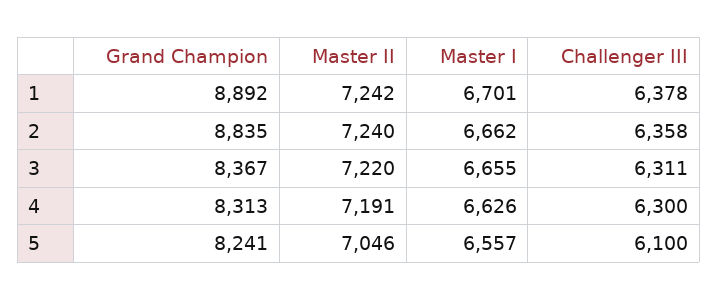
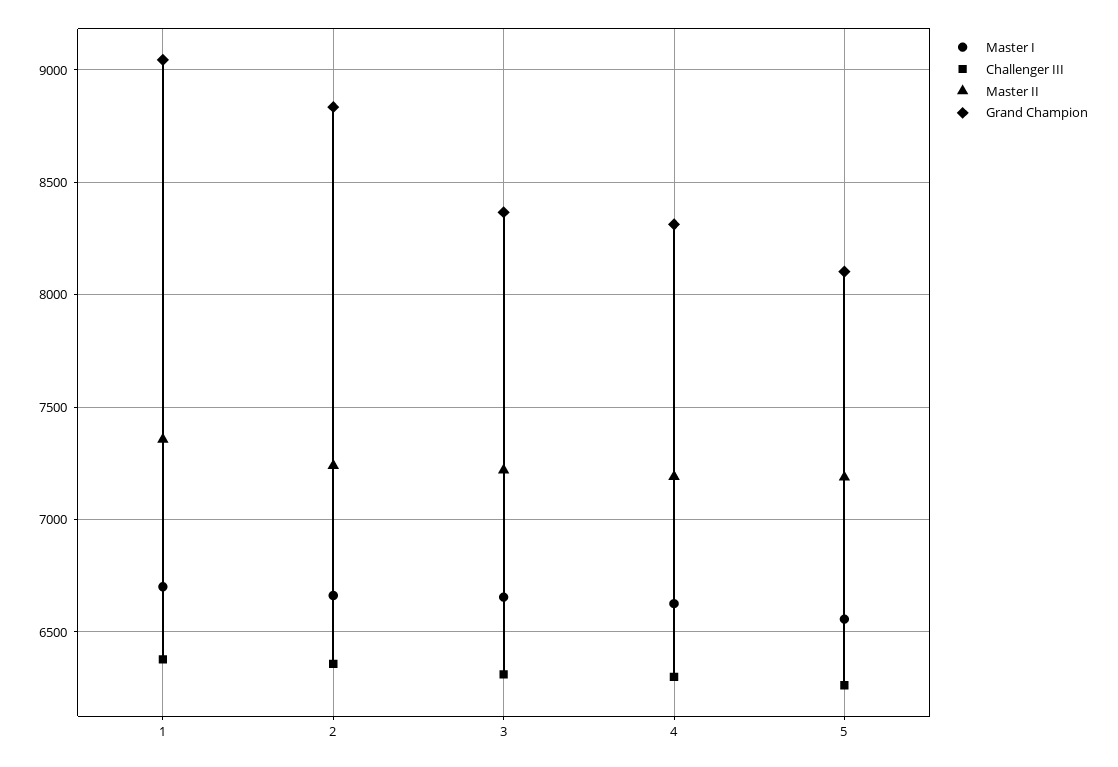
  {
    "Grand Champion": {
-     "1": 8892,
+     "1": 9050,
      "2": 8835,
      "3": 8367,
      "4": 8313,
-     "5": 8241
+     "5": 8100
    },
    "Master II": {
-     "1": 7242,
+     "1": 7350,
      "2": 7240,
      "3": 7220,
      "4": 7191,
-     "5": 7046
+     "5": 7200
    },
    "Master I": {
      "1": 6701,
      "2": 6662,
      "3": 6655,
      "4": 6626,
      "5": 6557
    },
    "Challenger III": {
      "1": 6378,
      "2": 6358,
      "3": 6311,
      "4": 6300,
-     "5": 6100
+     "5": 6250
    }
  }

